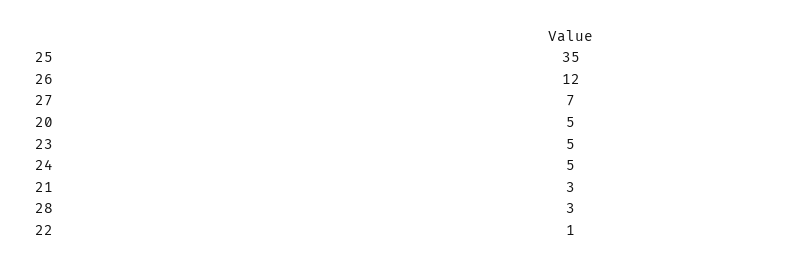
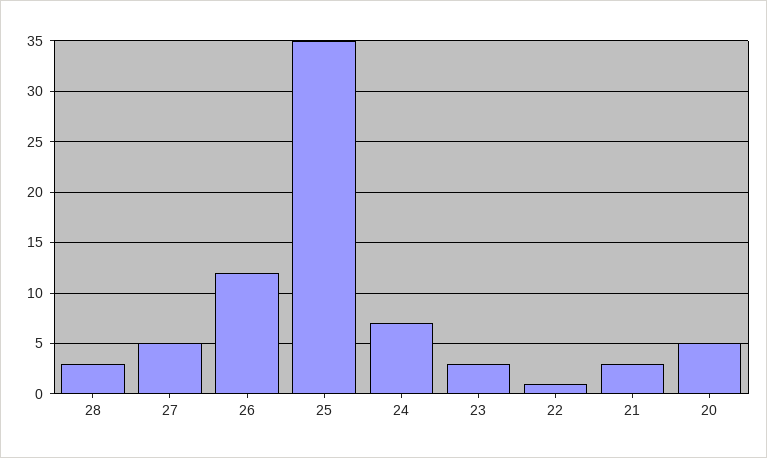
  {
    "25": 35,
    "26": 12,
-   "27": 7,
+   "27": 5,
    "20": 5,
-   "23": 5,
+   "23": 3,
-   "24": 5,
+   "24": 7,
    "21": 3,
    "28": 3,
    "22": 1
  }

